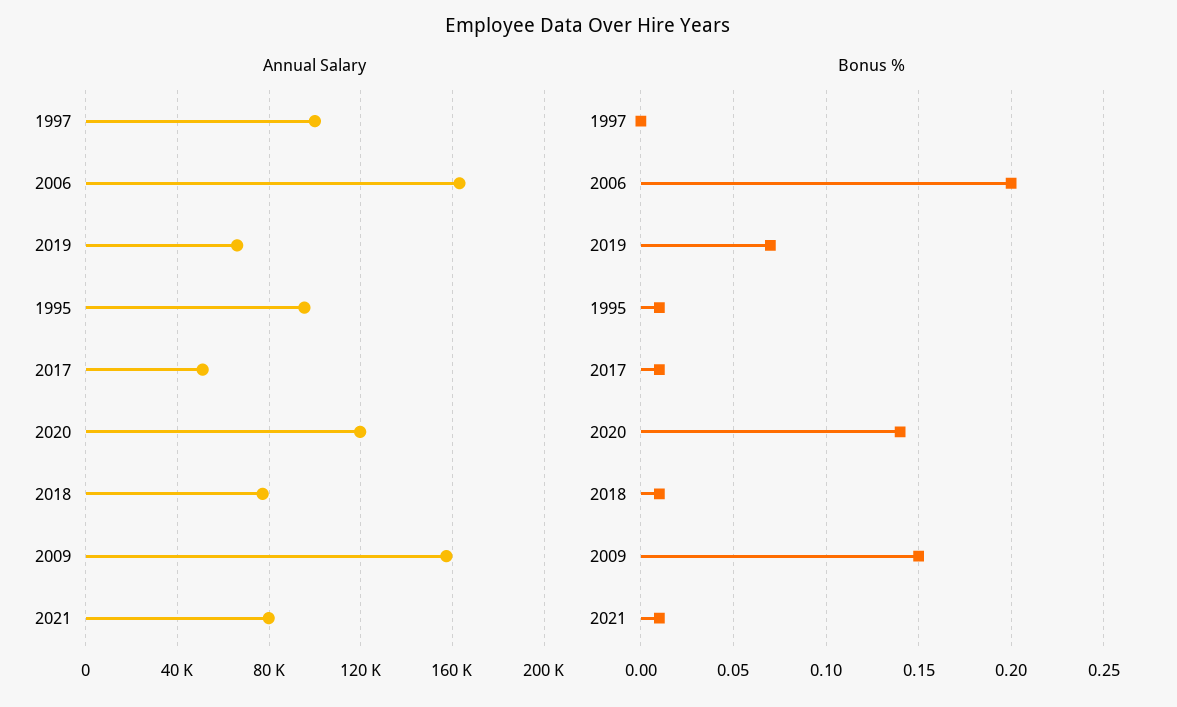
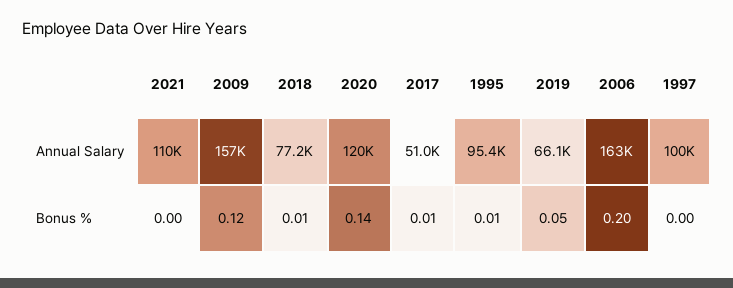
  {
    "Annual Salary": {
      "1997": 100000,
      "2006": 163000,
      "2019": 66100,
      "1995": 95400,
      "2017": 51000,
      "2020": 120000,
      "2018": 77200,
      "2009": 157000,
-     "2021": 80000
+     "2021": 110000
    },
    "Bonus %": {
      "1997": 0,
      "2006": 0.2,
-     "2019": 0.07,
+     "2019": 0.05,
      "1995": 0.01,
      "2017": 0.01,
      "2020": 0.14,
      "2018": 0.01,
-     "2009": 0.15,
+     "2009": 0.12,
-     "2021": 0.01
+     "2021": 0
    }
  }

